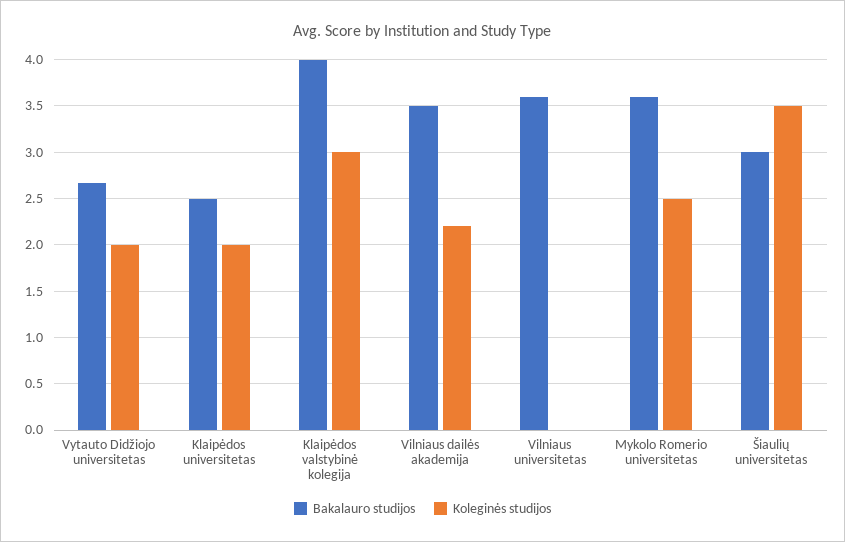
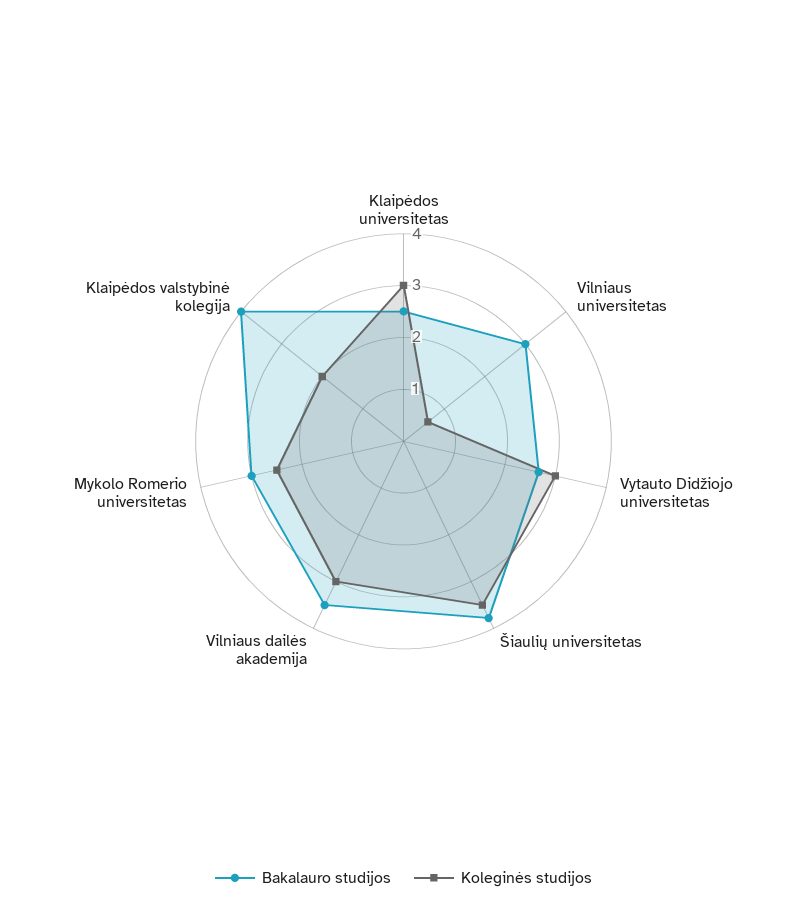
  {
    "Bakalauro studijos": {
      "Vytauto Didžiojo universitetas": 2.7,
      "Klaipėdos universitetas": 2.5,
      "Klaipėdos valstybinė kolegija": 4,
      "Vilniaus dailės akademija": 3.5,
-     "Vilniaus universitetas": 3.6,
+     "Vilniaus universitetas": 3,
-     "Mykolo Romerio universitetas": 3.6,
+     "Mykolo Romerio universitetas": 3,
-     "Šiaulių universitetas": 3
+     "Šiaulių universitetas": 3.8
    },
    "Koleginės studijos": {
-     "Vytauto Didžiojo universitetas": 2,
+     "Vytauto Didžiojo universitetas": 3,
-     "Klaipėdos universitetas": 2,
+     "Klaipėdos universitetas": 3,
-     "Klaipėdos valstybinė kolegija": 3,
+     "Klaipėdos valstybinė kolegija": 2,
-     "Vilniaus dailės akademija": 2.2,
+     "Vilniaus dailės akademija": 3,
-     "Vilniaus universitetas": 0,
+     "Vilniaus universitetas": 0.6,
      "Mykolo Romerio universitetas": 2.5,
      "Šiaulių universitetas": 3.5
    }
  }

